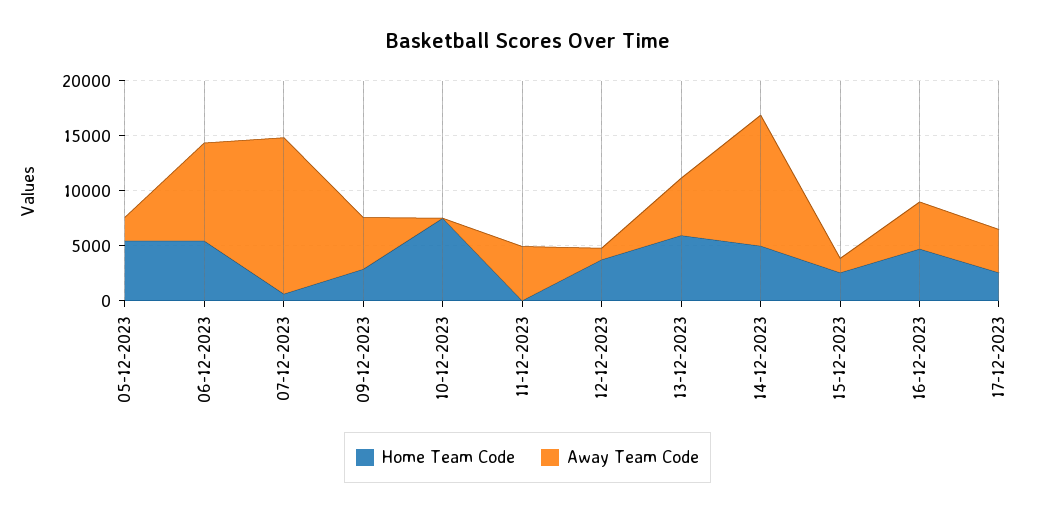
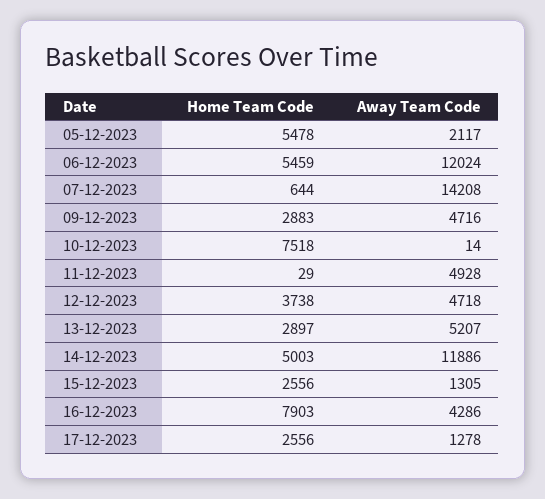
  {
    "Home Team Code": {
      "05-12-2023": 5478,
      "06-12-2023": 5459,
      "07-12-2023": 644,
      "09-12-2023": 2883,
      "10-12-2023": 7518,
      "11-12-2023": 29,
      "12-12-2023": 3738,
-     "13-12-2023": 6000,
+     "13-12-2023": 2897,
      "14-12-2023": 5003,
      "15-12-2023": 2556,
-     "16-12-2023": 5000,
+     "16-12-2023": 7903,
      "17-12-2023": 2556
    },
    "Away Team Code": {
      "05-12-2023": 2117,
-     "06-12-2023": 9000,
+     "06-12-2023": 12024,
      "07-12-2023": 14208,
      "09-12-2023": 4716,
      "10-12-2023": 14,
      "11-12-2023": 4928,
-     "12-12-2023": 1000,
+     "12-12-2023": 4718,
      "13-12-2023": 5207,
      "14-12-2023": 11886,
      "15-12-2023": 1305,
      "16-12-2023": 4286,
-     "17-12-2023": 4000
+     "17-12-2023": 1278
    }
  }

